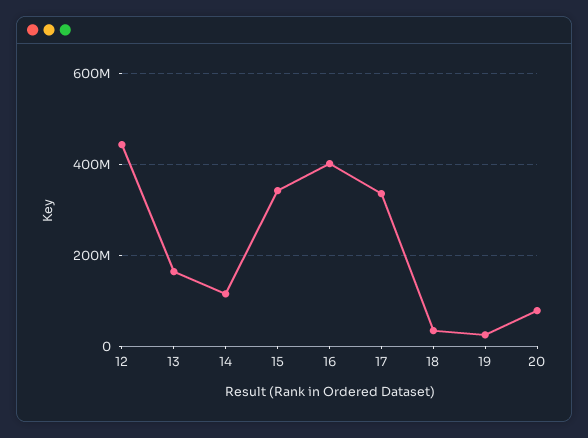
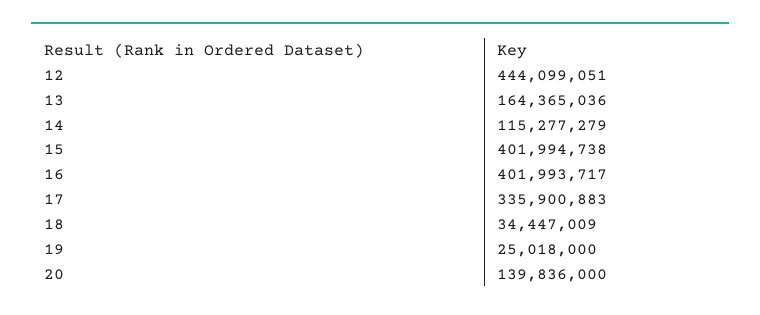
  {
    "12": 444099051,
    "13": 164365036,
    "14": 115277279,
-   "15": 340000000,
+   "15": 401994738,
    "16": 401993717,
    "17": 335900883,
    "18": 34447009,
    "19": 25018000,
-   "20": 80000000
+   "20": 139836000
  }

